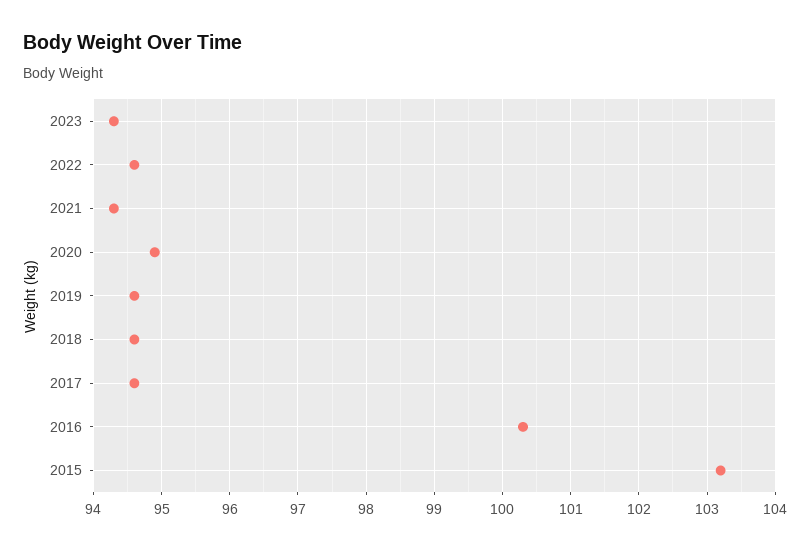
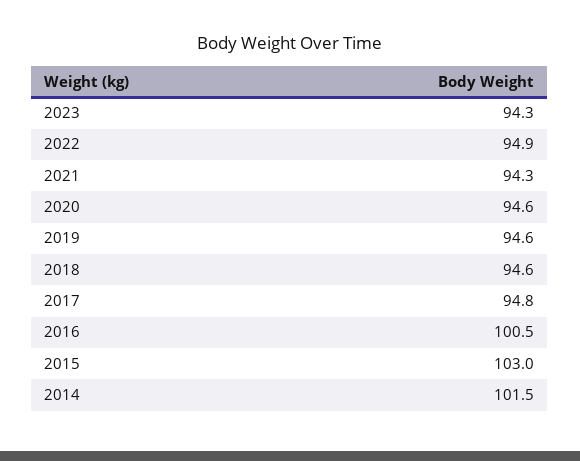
  {
    "2023": 94.3,
-   "2022": 94.6,
+   "2022": 94.9,
    "2021": 94.3,
-   "2020": 94.9,
+   "2020": 94.6,
    "2019": 94.6,
    "2018": 94.6,
-   "2017": 94.6,
+   "2017": 94.8,
-   "2016": 100.3,
+   "2016": 100.5,
-   "2015": 103.2
+   "2015": 103,
+   "2014": 101.5
  }

